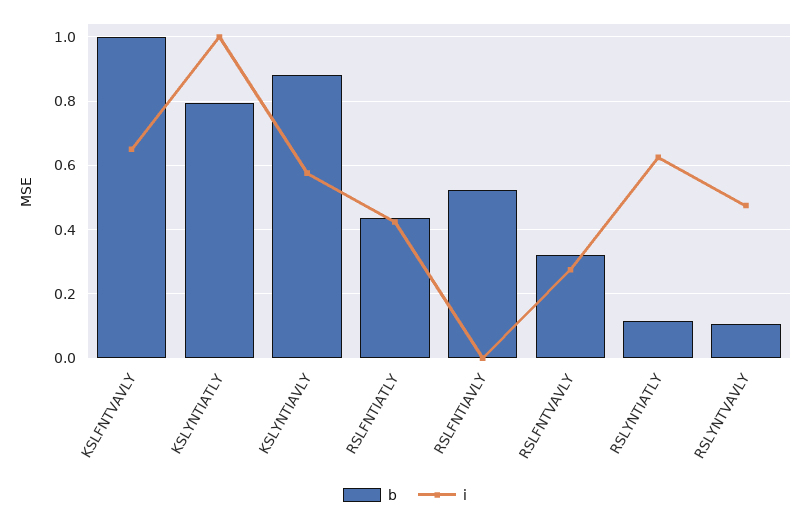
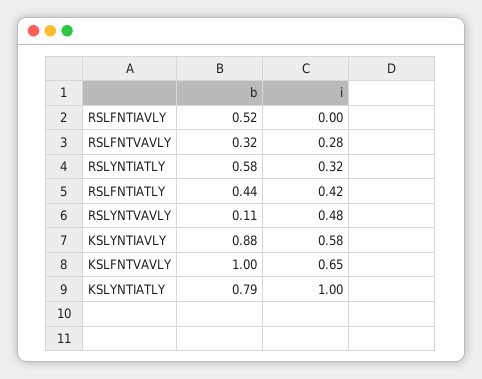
  {
    "b": {
      "KSLFNTVAVLY": 1,
      "KSLYNTIATLY": 0.79,
      "KSLYNTIAVLY": 0.88,
      "RSLFNTIATLY": 0.44,
      "RSLFNTIAVLY": 0.52,
      "RSLFNTVAVLY": 0.32,
-     "RSLYNTIATLY": 0.12,
+     "RSLYNTIATLY": 0.58,
      "RSLYNTVAVLY": 0.11
    },
    "i": {
      "KSLFNTVAVLY": 0.65,
      "KSLYNTIATLY": 1,
      "KSLYNTIAVLY": 0.58,
      "RSLFNTIATLY": 0.42,
      "RSLFNTIAVLY": 0,
      "RSLFNTVAVLY": 0.28,
-     "RSLYNTIATLY": 0.62,
+     "RSLYNTIATLY": 0.32,
      "RSLYNTVAVLY": 0.48
    }
  }

